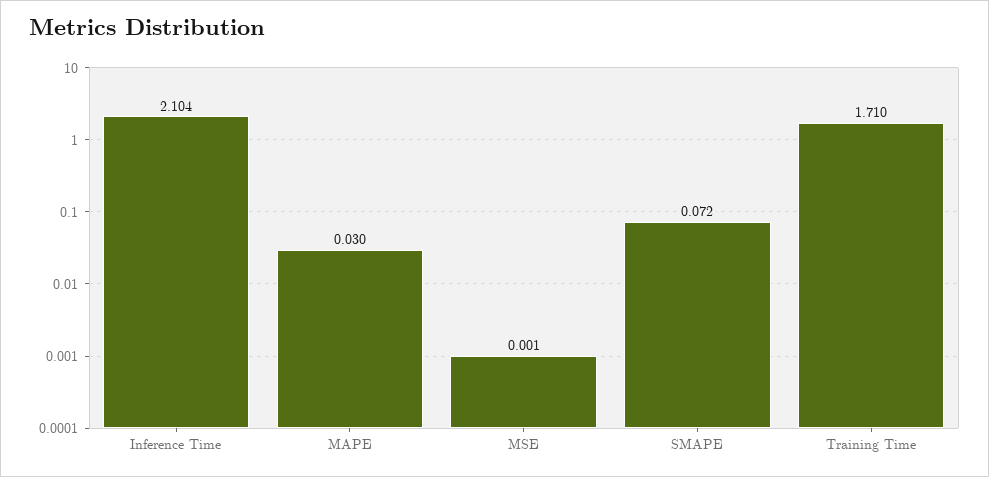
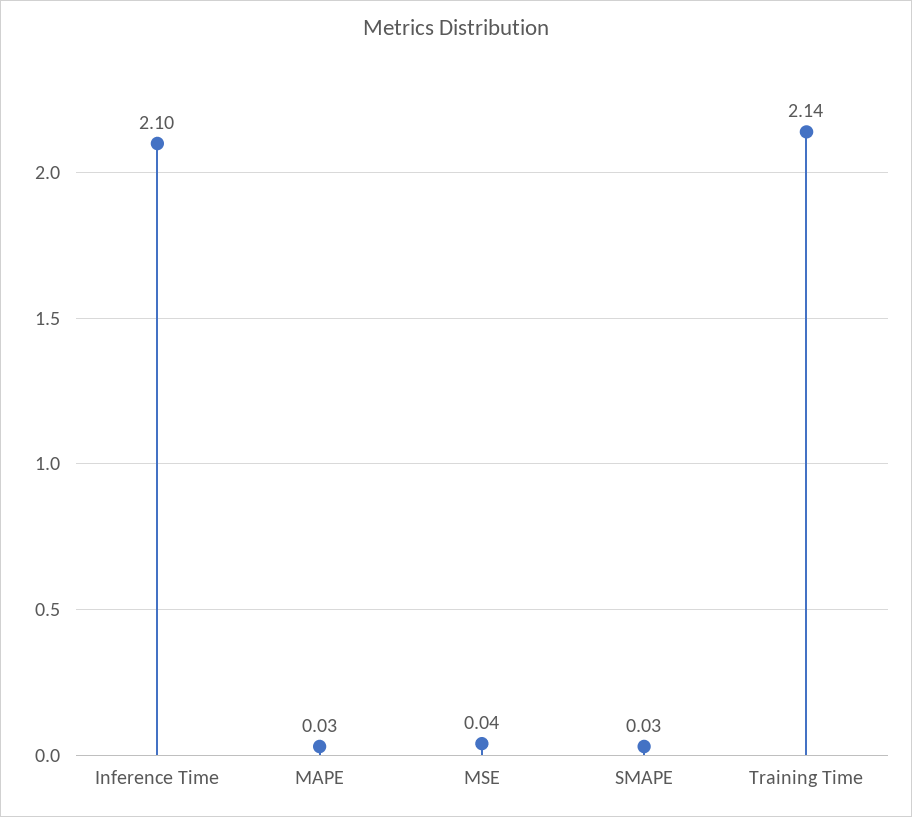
  {
    "Inference Time": 2.104,
    "MAPE": 0.03,
-   "MSE": 0.001,
+   "MSE": 0.04,
-   "SMAPE": 0.072,
+   "SMAPE": 0.03,
-   "Training Time": 1.71
+   "Training Time": 2.14
  }

